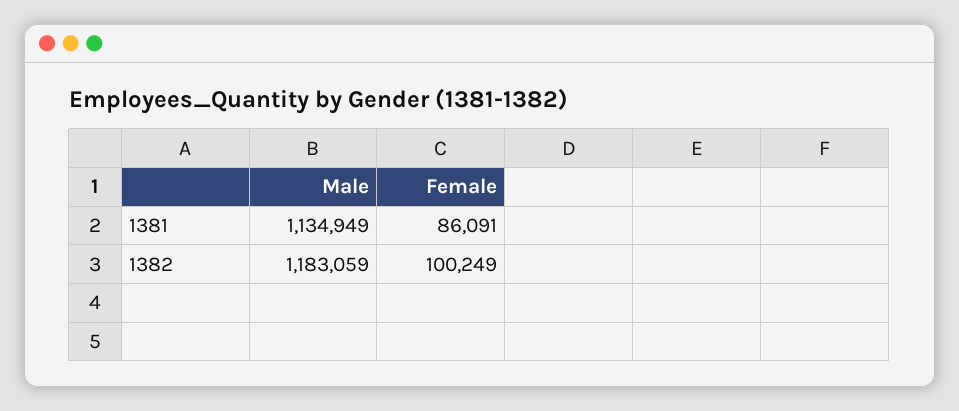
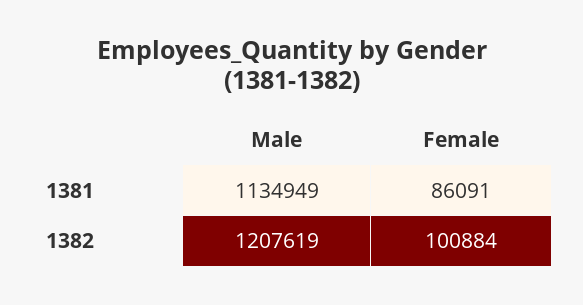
  {
    "Male": {
      "1381": 1134949,
-     "1382": 1183059
+     "1382": 1207619
    },
    "Female": {
      "1381": 86091,
-     "1382": 100249
+     "1382": 100884
    }
  }

